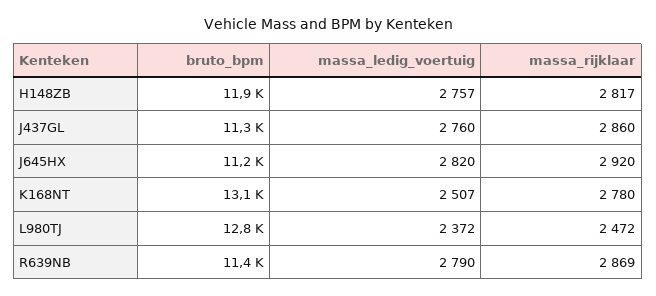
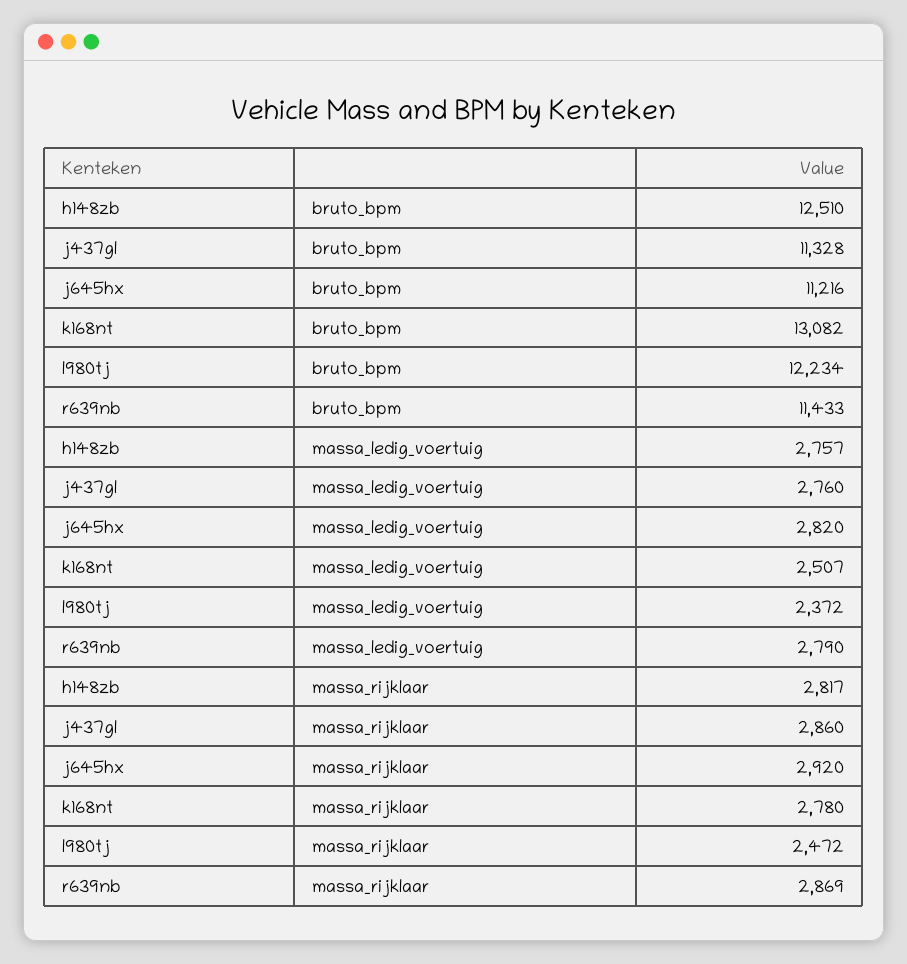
  {
    "bruto_bpm": {
-     "H148ZB": 11900,
+     "H148ZB": 12510,
      "J437GL": 11328,
      "J645HX": 11216,
      "K168NT": 13082,
-     "L980TJ": 12800,
+     "L980TJ": 12234,
      "R639NB": 11433
    },
    "massa_ledig_voertuig": {
      "H148ZB": 2757,
      "J437GL": 2760,
      "J645HX": 2820,
      "K168NT": 2507,
      "L980TJ": 2372,
      "R639NB": 2790
    },
    "massa_rijklaar": {
      "H148ZB": 2817,
      "J437GL": 2860,
      "J645HX": 2920,
      "K168NT": 2780,
      "L980TJ": 2472,
      "R639NB": 2869
    }
  }

